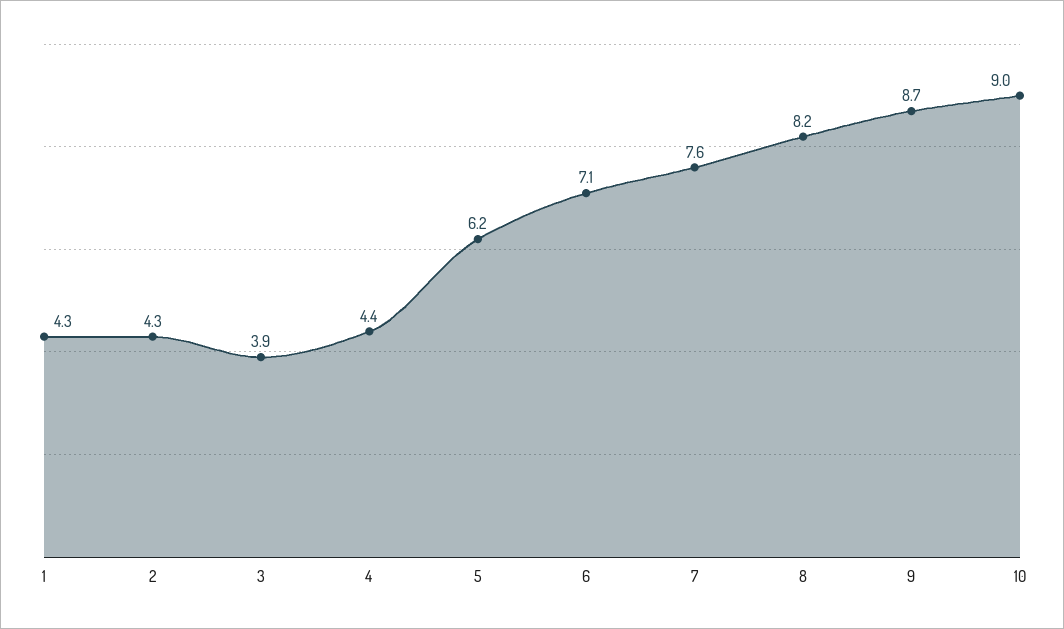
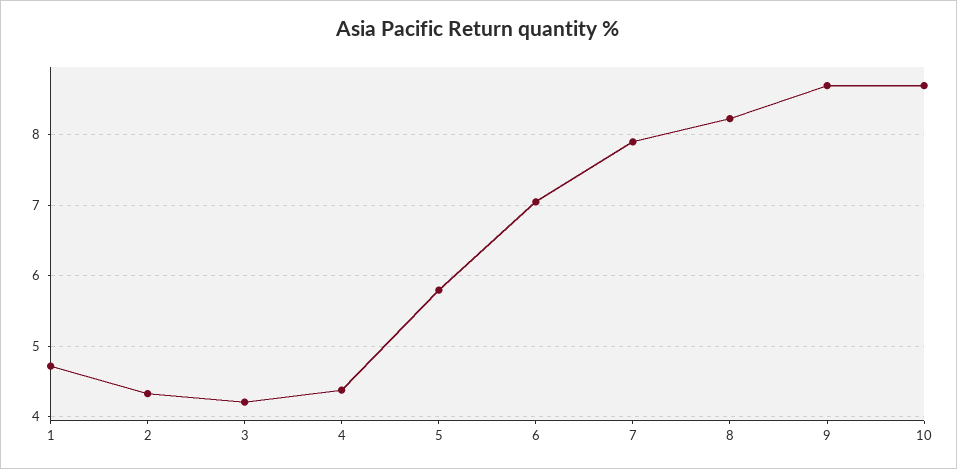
  {
-   "1": 4.3,
+   "1": 4.7,
    "2": 4.3,
-   "3": 3.9,
+   "3": 4.2,
    "4": 4.4,
-   "5": 6.2,
+   "5": 5.8,
    "6": 7.1,
-   "7": 7.6,
+   "7": 7.9,
    "8": 8.2,
    "9": 8.7,
-   "10": 9
+   "10": 8.7
  }

